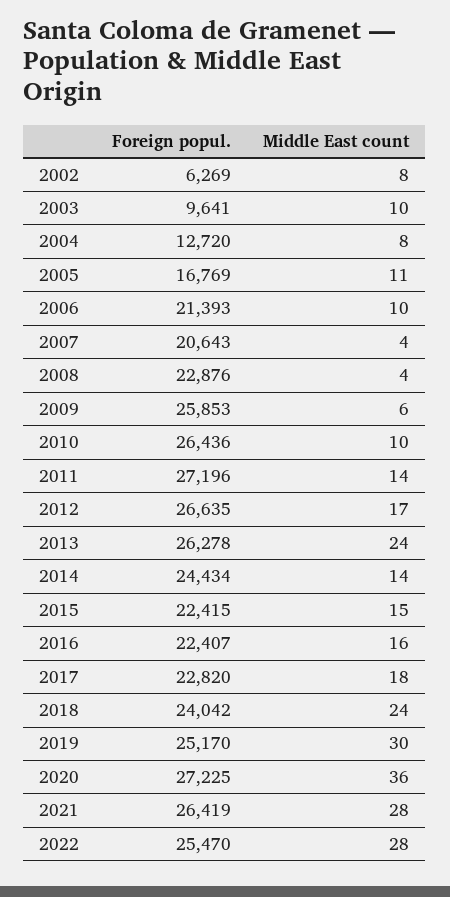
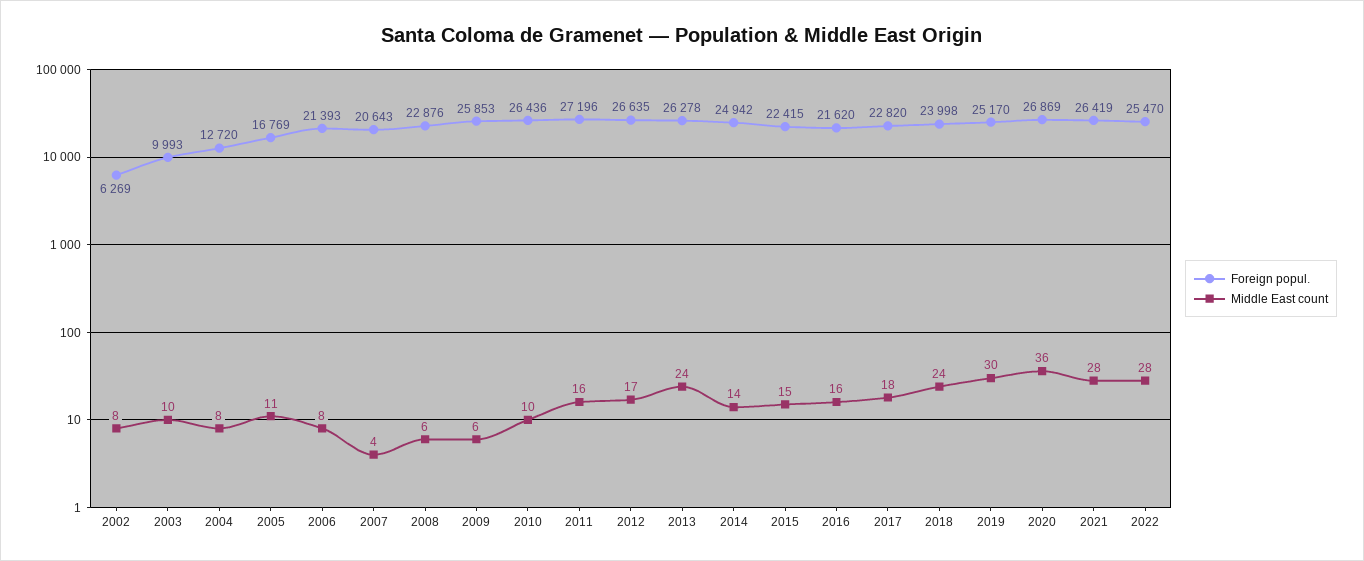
  {
    "Foreign popul.": {
      "2002": 6269,
-     "2003": 9641,
+     "2003": 9993,
      "2004": 12720,
      "2005": 16769,
      "2006": 21393,
      "2007": 20643,
      "2008": 22876,
      "2009": 25853,
      "2010": 26436,
      "2011": 27196,
      "2012": 26635,
      "2013": 26278,
-     "2014": 24434,
+     "2014": 24942,
      "2015": 22415,
-     "2016": 22407,
+     "2016": 21620,
      "2017": 22820,
-     "2018": 24042,
+     "2018": 23998,
      "2019": 25170,
-     "2020": 27225,
+     "2020": 26869,
      "2021": 26419,
      "2022": 25470
    },
    "Middle East count": {
      "2002": 8,
      "2003": 10,
      "2004": 8,
      "2005": 11,
-     "2006": 10,
+     "2006": 8,
      "2007": 4,
-     "2008": 4,
+     "2008": 6,
      "2009": 6,
      "2010": 10,
-     "2011": 14,
+     "2011": 16,
      "2012": 17,
      "2013": 24,
      "2014": 14,
      "2015": 15,
      "2016": 16,
      "2017": 18,
      "2018": 24,
      "2019": 30,
      "2020": 36,
      "2021": 28,
      "2022": 28
    }
  }

